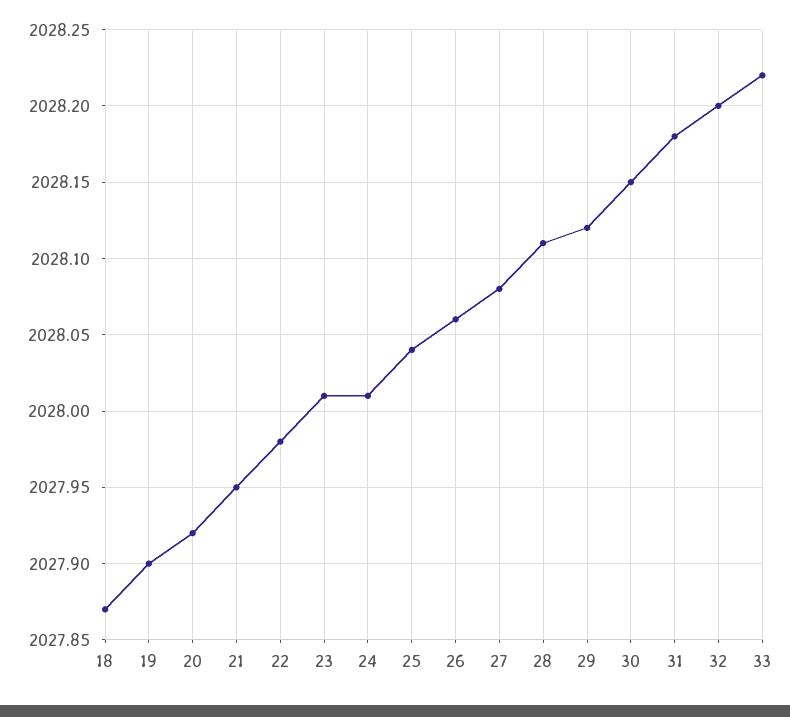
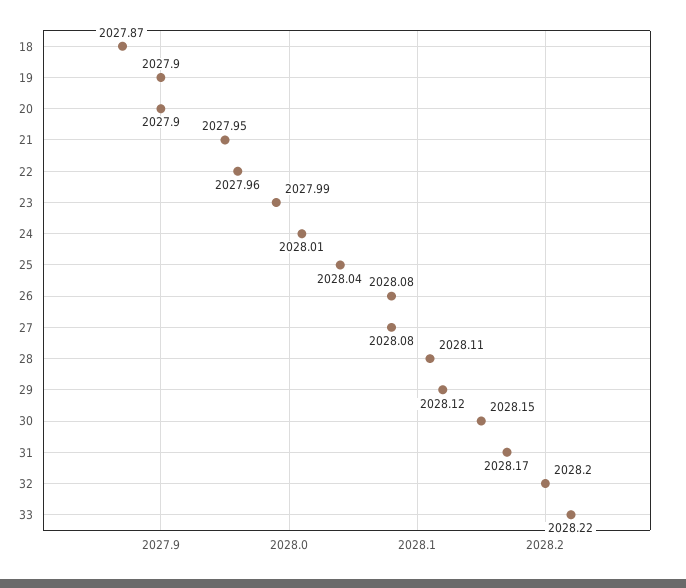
  {
    "18": 2027.87,
    "19": 2027.9,
-   "20": 2027.92,
+   "20": 2027.9,
    "21": 2027.95,
-   "22": 2027.98,
+   "22": 2027.96,
-   "23": 2028.01,
+   "23": 2027.99,
    "24": 2028.01,
    "25": 2028.04,
-   "26": 2028.06,
+   "26": 2028.08,
    "27": 2028.08,
    "28": 2028.11,
    "29": 2028.12,
    "30": 2028.15,
-   "31": 2028.18,
+   "31": 2028.17,
    "32": 2028.2,
    "33": 2028.22
  }

